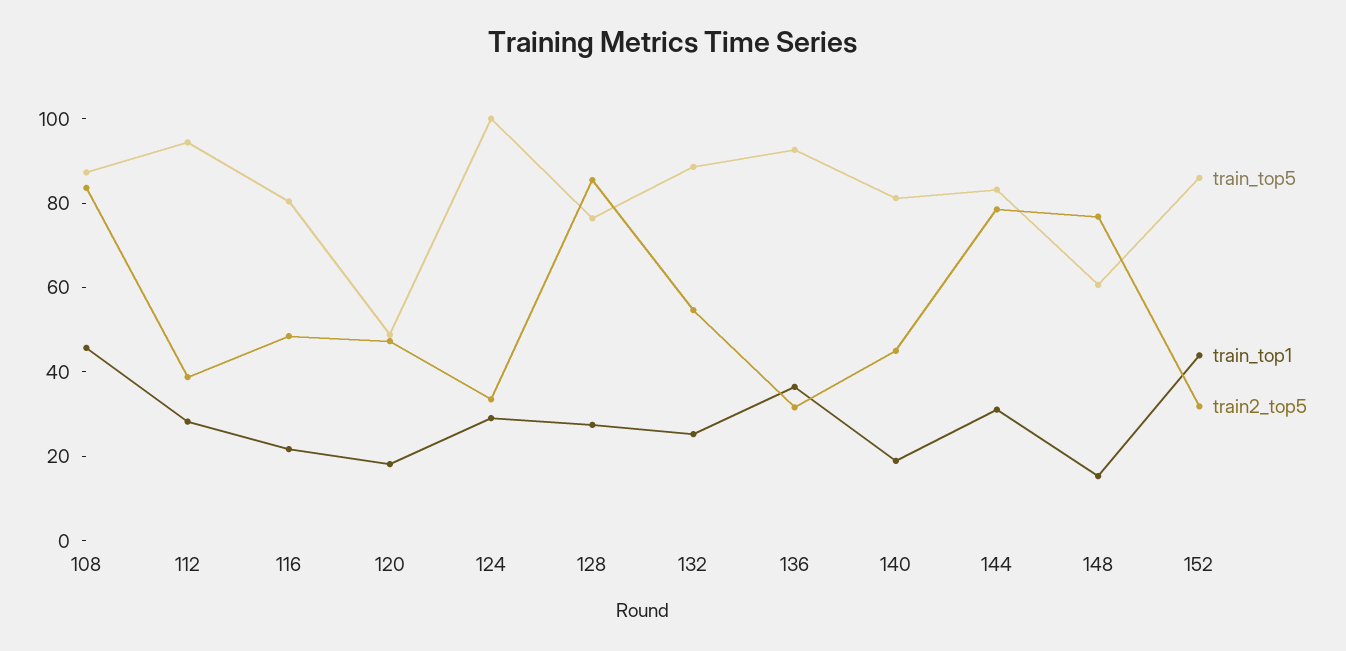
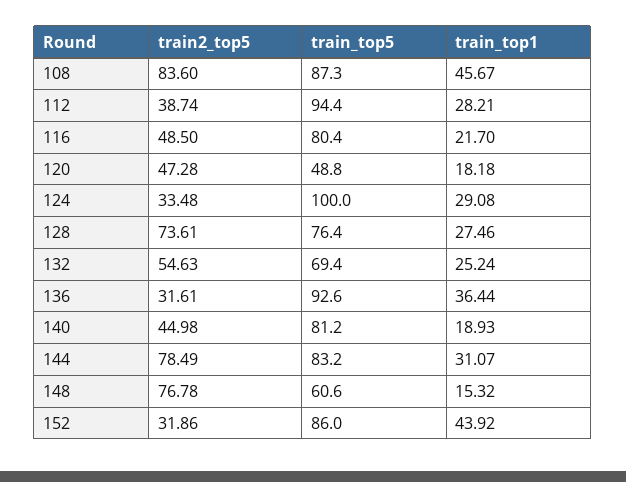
  {
    "train_top5": {
      "108": 87.3,
      "112": 94.4,
      "116": 80.4,
      "120": 48.8,
      "124": 100,
      "128": 76.4,
-     "132": 90,
+     "132": 69.4,
      "136": 92.6,
      "140": 81.2,
      "144": 83.2,
      "148": 60.6,
      "152": 86
    },
    "train_top1": {
      "108": 45.67,
      "112": 28.21,
      "116": 21.7,
      "120": 18.18,
      "124": 29.08,
      "128": 27.46,
      "132": 25.24,
      "136": 36.44,
      "140": 18.93,
      "144": 31.07,
      "148": 15.32,
      "152": 43.92
    },
    "train2_top5": {
      "108": 83.6,
      "112": 38.74,
      "116": 48.5,
      "120": 47.28,
      "124": 33.48,
-     "128": 85,
+     "128": 73.61,
      "132": 54.63,
      "136": 31.61,
      "140": 44.98,
      "144": 78.49,
      "148": 76.78,
      "152": 31.86
    }
  }

